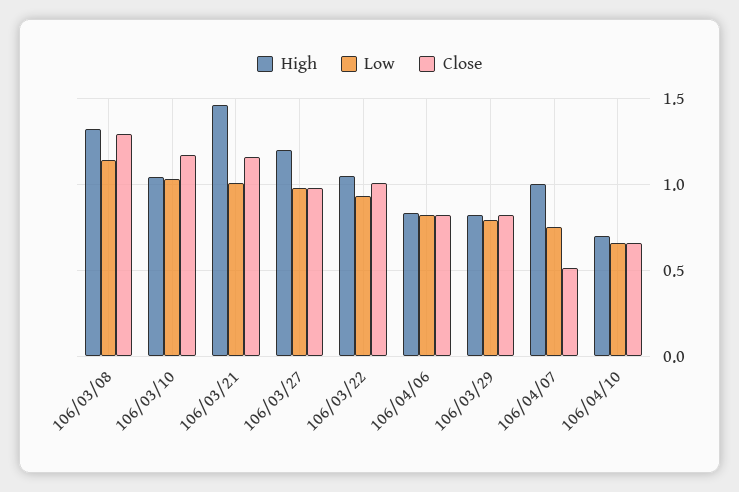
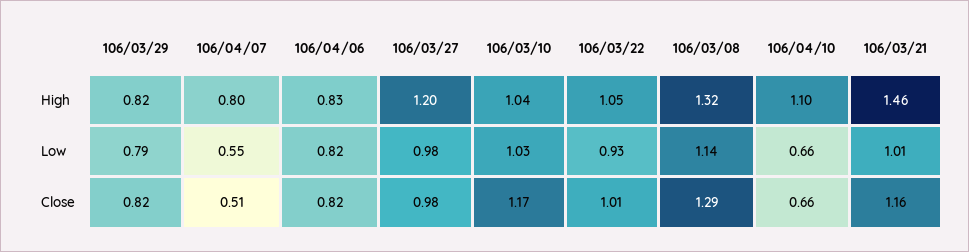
  {
    "High": {
      "106/03/08": 1.32,
      "106/03/10": 1.04,
      "106/03/21": 1.46,
      "106/03/27": 1.2,
      "106/03/22": 1.05,
      "106/04/06": 0.83,
      "106/03/29": 0.82,
-     "106/04/07": 1,
+     "106/04/07": 0.8,
-     "106/04/10": 0.7
+     "106/04/10": 1.1
    },
    "Low": {
      "106/03/08": 1.14,
      "106/03/10": 1.03,
      "106/03/21": 1.01,
      "106/03/27": 0.98,
      "106/03/22": 0.93,
      "106/04/06": 0.82,
      "106/03/29": 0.79,
-     "106/04/07": 0.75,
+     "106/04/07": 0.55,
      "106/04/10": 0.66
    },
    "Close": {
      "106/03/08": 1.29,
      "106/03/10": 1.17,
      "106/03/21": 1.16,
      "106/03/27": 0.98,
      "106/03/22": 1.01,
      "106/04/06": 0.82,
      "106/03/29": 0.82,
      "106/04/07": 0.51,
      "106/04/10": 0.66
    }
  }

